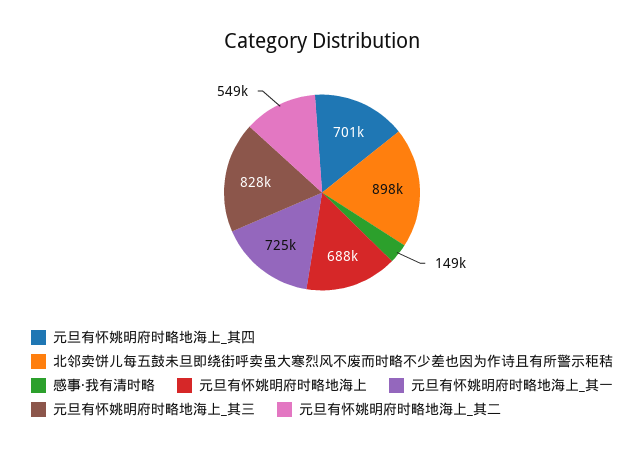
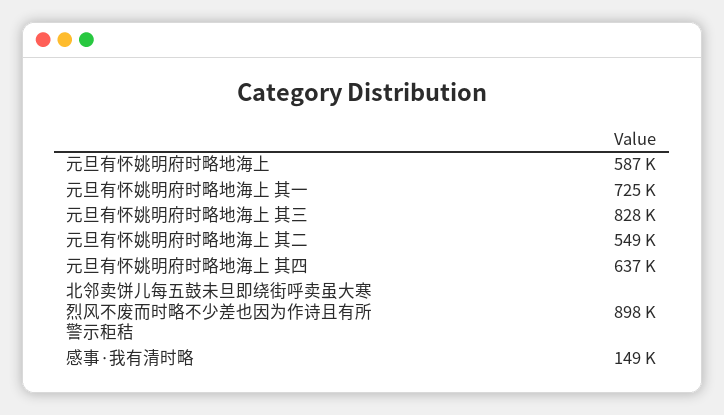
  {
-   "元旦有怀姚明府时略地海上_其四": 701000,
+   "元旦有怀姚明府时略地海上_其四": 637000,
    "北邻卖饼儿每五鼓未旦即绕街呼卖虽大寒烈风不废而时略不少差也因为作诗且有所警示秬秸": 898000,
    "感事·我有清时略": 149000,
-   "元旦有怀姚明府时略地海上": 688000,
+   "元旦有怀姚明府时略地海上": 587000,
    "元旦有怀姚明府时略地海上_其一": 725000,
    "元旦有怀姚明府时略地海上_其三": 828000,
    "元旦有怀姚明府时略地海上_其二": 549000
  }

